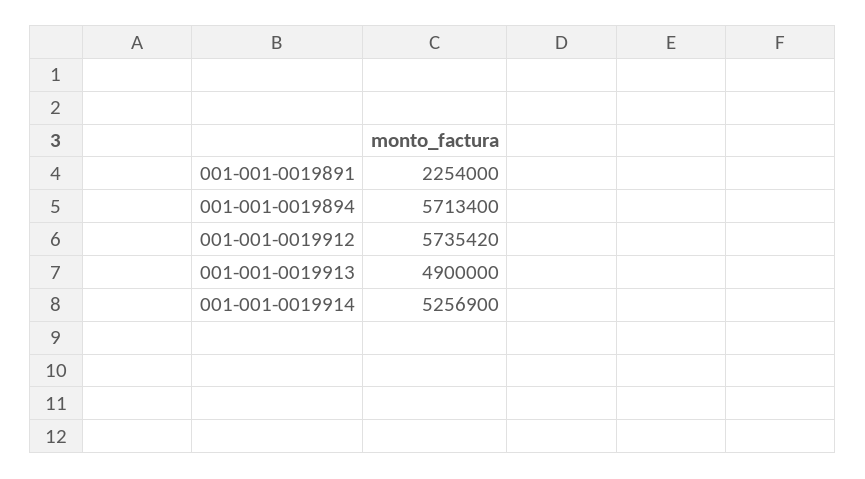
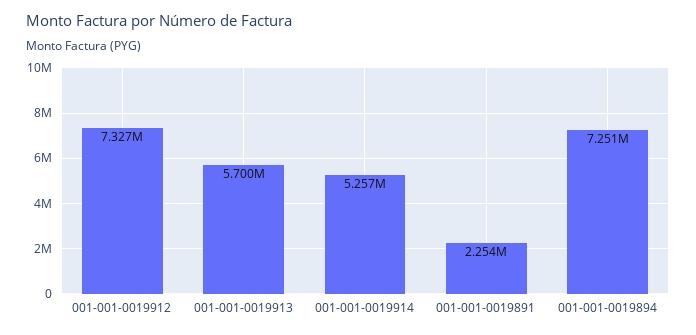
  {
    "001-001-0019891": 2254000,
-   "001-001-0019894": 5713400,
+   "001-001-0019894": 7251000,
-   "001-001-0019912": 5735420,
+   "001-001-0019912": 7327000,
-   "001-001-0019913": 4900000,
+   "001-001-0019913": 5700000,
    "001-001-0019914": 5256900
  }

